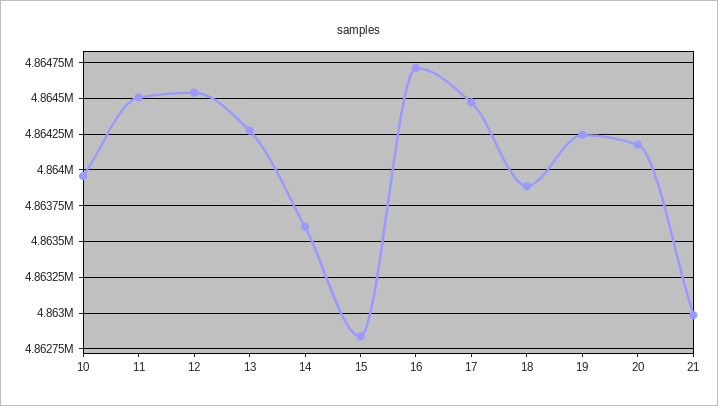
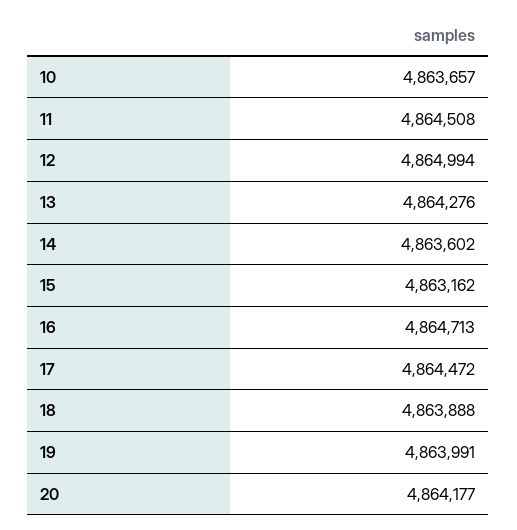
  {
-   "10": 4863950,
+   "10": 4863657,
    "11": 4864508,
-   "12": 4864550,
+   "12": 4864994,
    "13": 4864276,
    "14": 4863602,
-   "15": 4862850,
+   "15": 4863162,
    "16": 4864713,
    "17": 4864472,
    "18": 4863888,
-   "19": 4864250,
+   "19": 4863991,
-   "20": 4864177,
+   "20": 4864177
-   "21": 4863000
  }

